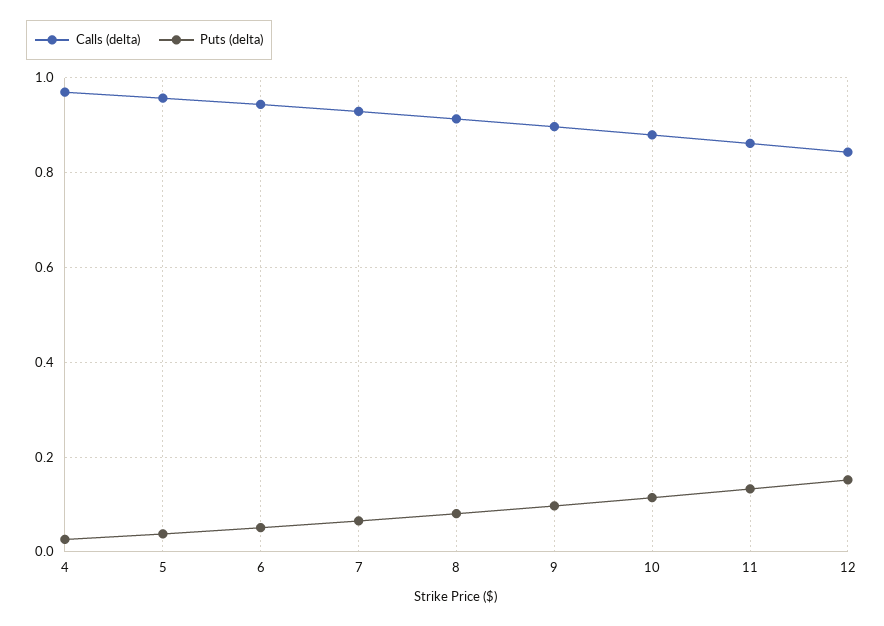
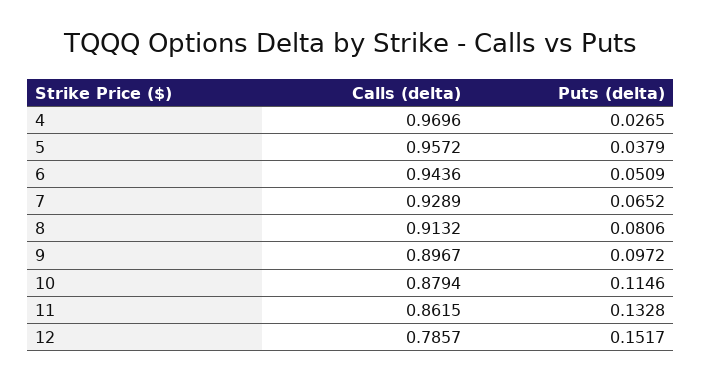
  {
    "Calls (delta)": {
      "4": 0.9696,
      "5": 0.9572,
      "6": 0.9436,
      "7": 0.9289,
      "8": 0.9132,
      "9": 0.8967,
      "10": 0.8794,
      "11": 0.8615,
-     "12": 0.84
+     "12": 0.7857
    },
    "Puts (delta)": {
      "4": 0.0265,
      "5": 0.0379,
      "6": 0.0509,
      "7": 0.0652,
      "8": 0.0806,
      "9": 0.0972,
      "10": 0.1146,
      "11": 0.1328,
      "12": 0.1517
    }
  }

